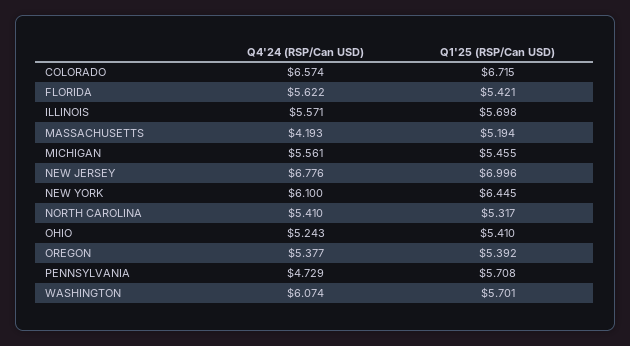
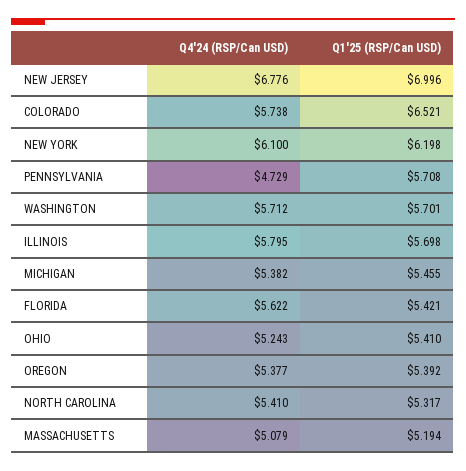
  {
    "Q4'24 (RSP/Can USD)": {
-     "COLORADO": 6.574,
+     "COLORADO": 5.738,
      "FLORIDA": 5.622,
-     "ILLINOIS": 5.571,
+     "ILLINOIS": 5.795,
-     "MASSACHUSETTS": 4.193,
+     "MASSACHUSETTS": 5.079,
-     "MICHIGAN": 5.561,
+     "MICHIGAN": 5.382,
      "NEW JERSEY": 6.776,
      "NEW YORK": 6.1,
      "NORTH CAROLINA": 5.41,
      "OHIO": 5.243,
      "OREGON": 5.377,
      "PENNSYLVANIA": 4.729,
-     "WASHINGTON": 6.074
+     "WASHINGTON": 5.712
    },
    "Q1'25 (RSP/Can USD)": {
-     "COLORADO": 6.715,
+     "COLORADO": 6.521,
      "FLORIDA": 5.421,
      "ILLINOIS": 5.698,
      "MASSACHUSETTS": 5.194,
      "MICHIGAN": 5.455,
      "NEW JERSEY": 6.996,
-     "NEW YORK": 6.445,
+     "NEW YORK": 6.198,
      "NORTH CAROLINA": 5.317,
      "OHIO": 5.41,
      "OREGON": 5.392,
      "PENNSYLVANIA": 5.708,
      "WASHINGTON": 5.701
    }
  }

